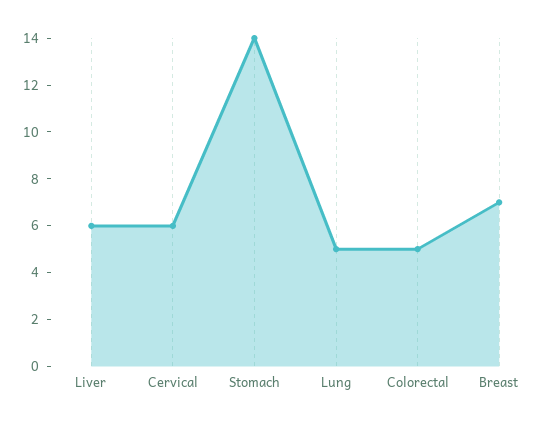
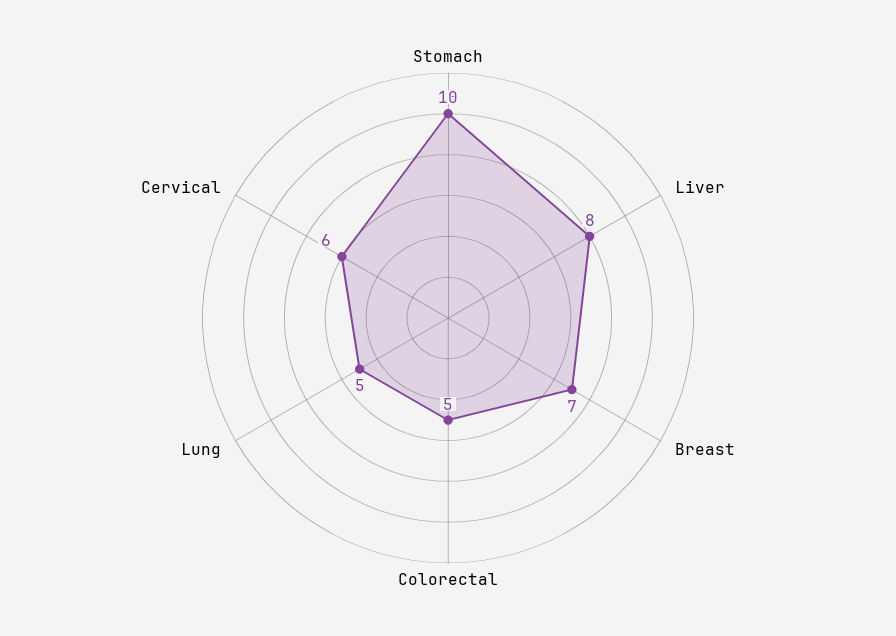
  {
-   "Liver": 6,
+   "Liver": 8,
    "Cervical": 6,
-   "Stomach": 14,
+   "Stomach": 10,
    "Lung": 5,
    "Colorectal": 5,
    "Breast": 7
  }

